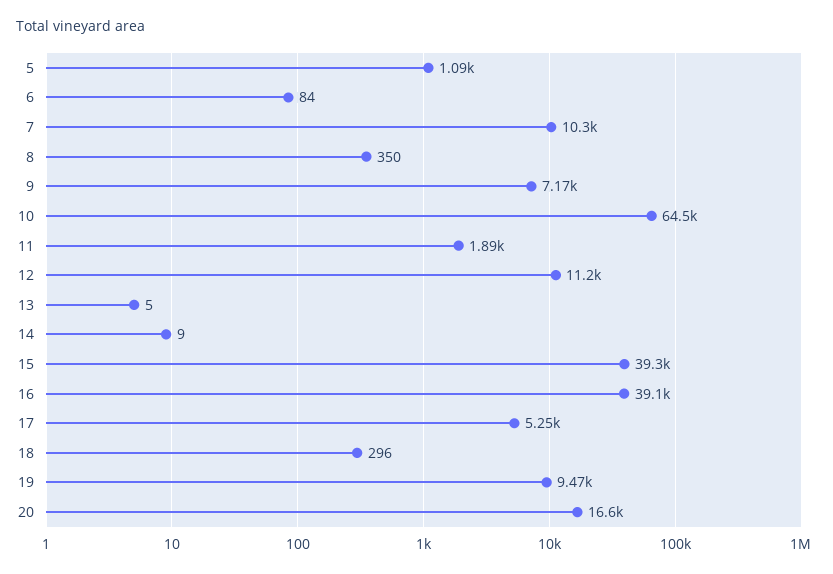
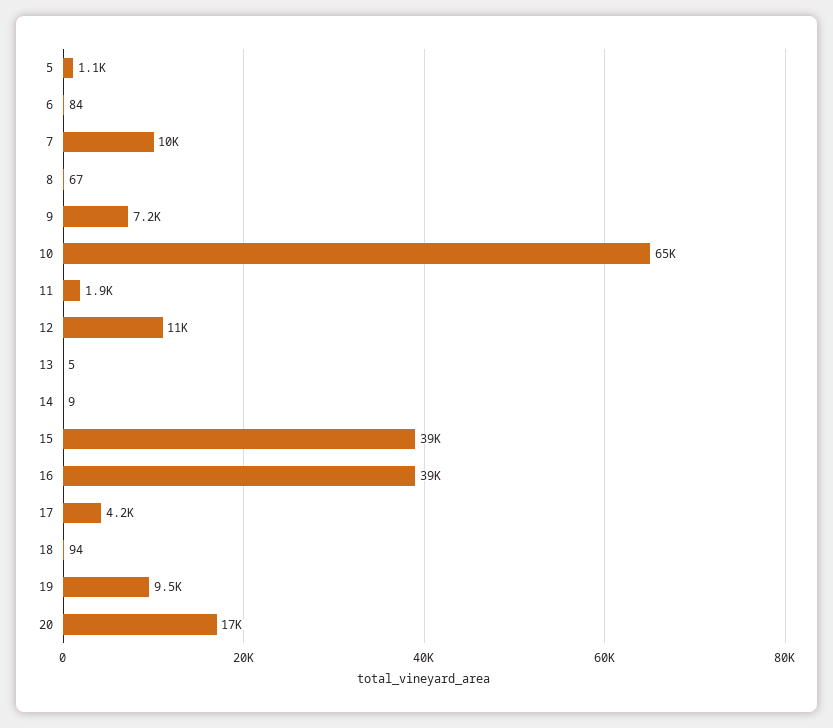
  {
    "5": 1090,
    "6": 84,
    "7": 10300,
-   "8": 350,
+   "8": 67,
    "9": 7170,
    "10": 64500,
    "11": 1890,
    "12": 11200,
    "13": 5,
    "14": 9,
    "15": 39300,
    "16": 39100,
-   "17": 5250,
+   "17": 4200,
-   "18": 296,
+   "18": 94,
    "19": 9470,
    "20": 16600
  }

